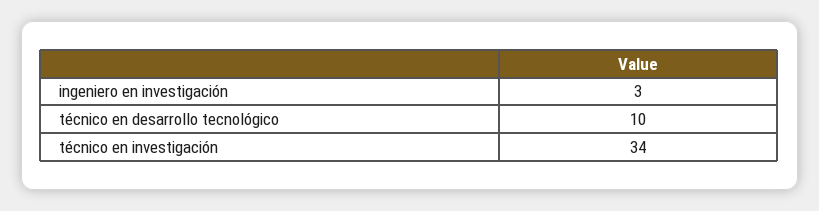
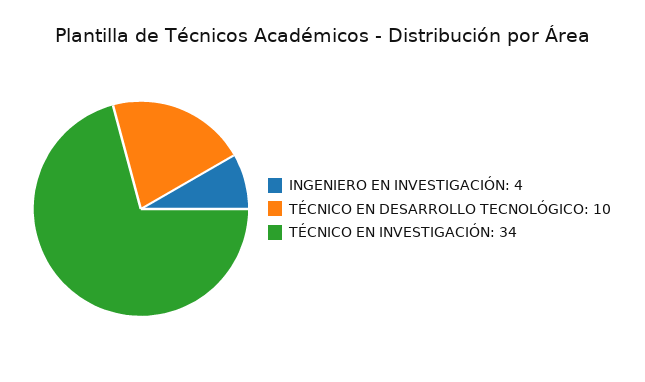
  {
-   "ingeniero en investigación": 3,
+   "ingeniero en investigación": 4,
    "técnico en desarrollo tecnológico": 10,
    "técnico en investigación": 34
  }

